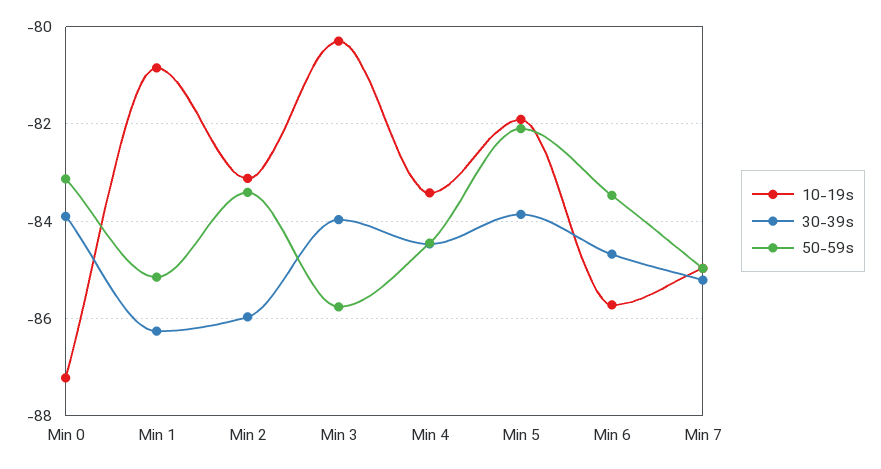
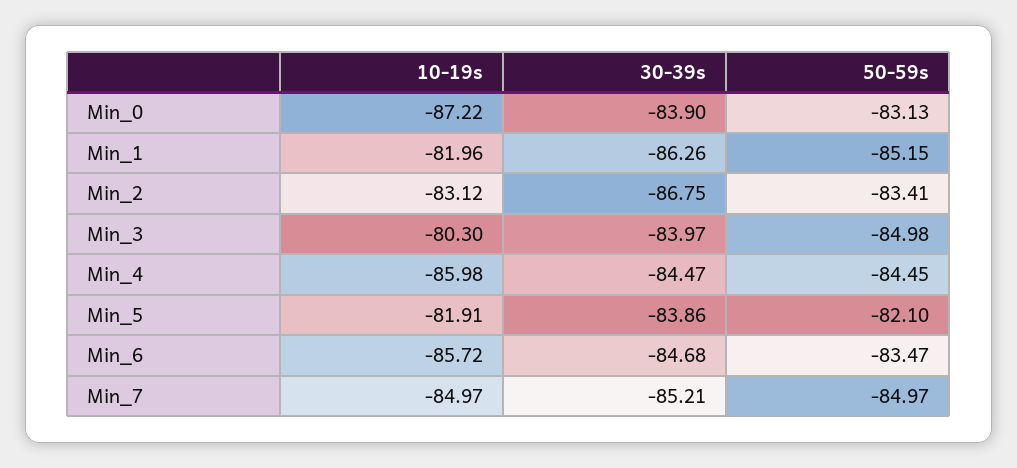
  {
    "10-19s": {
      "Min 0": -87.22,
-     "Min 1": -80.8,
+     "Min 1": -81.96,
      "Min 2": -83.12,
      "Min 3": -80.3,
-     "Min 4": -83.4,
+     "Min 4": -85.98,
      "Min 5": -81.91,
      "Min 6": -85.72,
      "Min 7": -84.97
    },
    "30-39s": {
      "Min 0": -83.9,
      "Min 1": -86.26,
-     "Min 2": -86,
+     "Min 2": -86.75,
      "Min 3": -83.97,
      "Min 4": -84.47,
      "Min 5": -83.86,
      "Min 6": -84.68,
      "Min 7": -85.21
    },
    "50-59s": {
      "Min 0": -83.13,
      "Min 1": -85.15,
      "Min 2": -83.41,
-     "Min 3": -85.8,
+     "Min 3": -84.98,
      "Min 4": -84.45,
      "Min 5": -82.1,
      "Min 6": -83.47,
      "Min 7": -84.97
    }
  }

